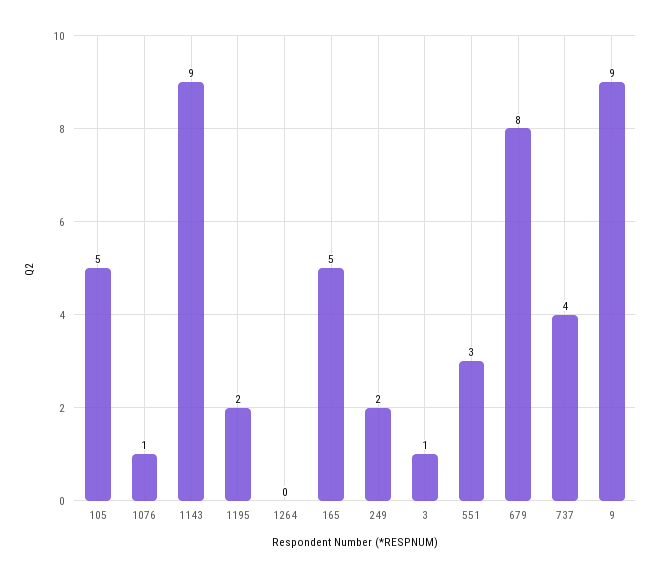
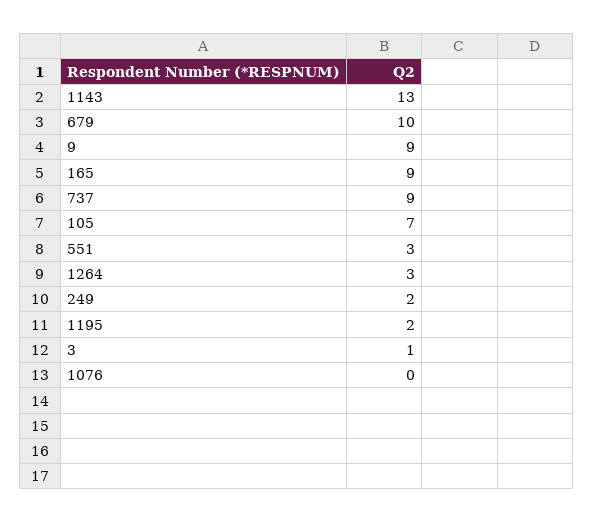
  {
-   "105": 5,
+   "105": 7,
-   "1076": 1,
+   "1076": 0,
-   "1143": 9,
+   "1143": 13,
    "1195": 2,
-   "1264": 0,
+   "1264": 3,
-   "165": 5,
+   "165": 9,
    "249": 2,
    "3": 1,
    "551": 3,
-   "679": 8,
+   "679": 10,
-   "737": 4,
+   "737": 9,
    "9": 9
  }

